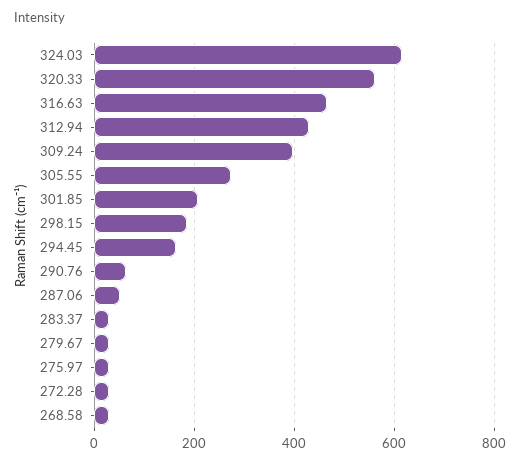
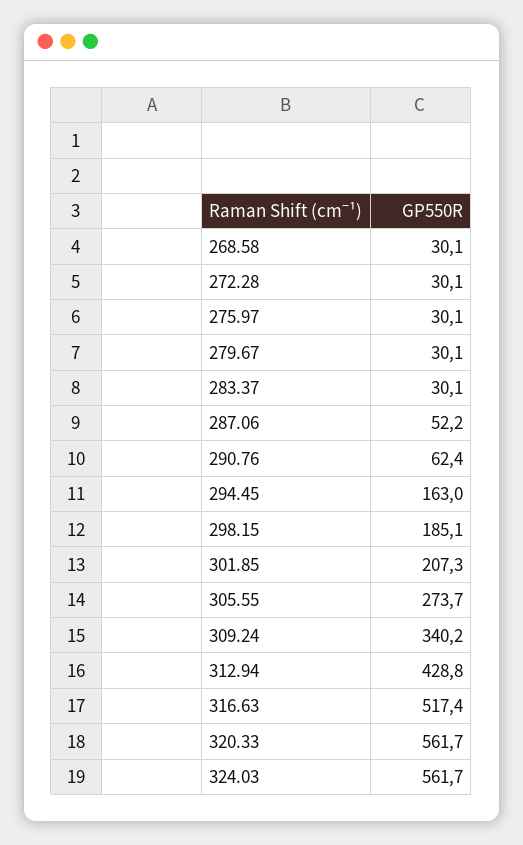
  {
-   "324.03": 620,
+   "324.03": 561.7,
    "320.33": 561.7,
-   "316.63": 460,
+   "316.63": 517.4,
    "312.94": 428.8,
-   "309.24": 400,
+   "309.24": 340.2,
    "305.55": 273.7,
    "301.85": 207.3,
    "298.15": 185.1,
    "294.45": 163,
    "290.76": 62.4,
    "287.06": 52.2,
    "283.37": 30.1,
    "279.67": 30.1,
    "275.97": 30.1,
    "272.28": 30.1,
    "268.58": 30.1
  }

